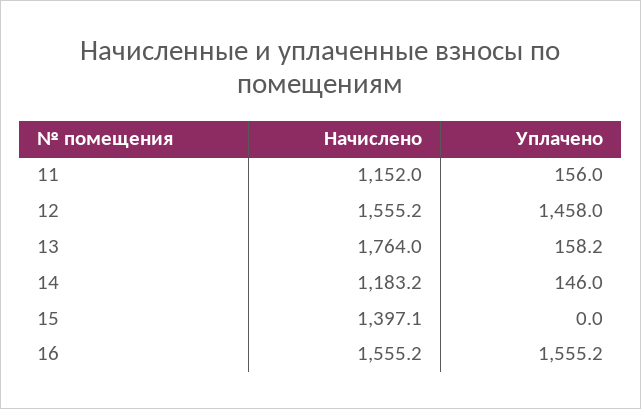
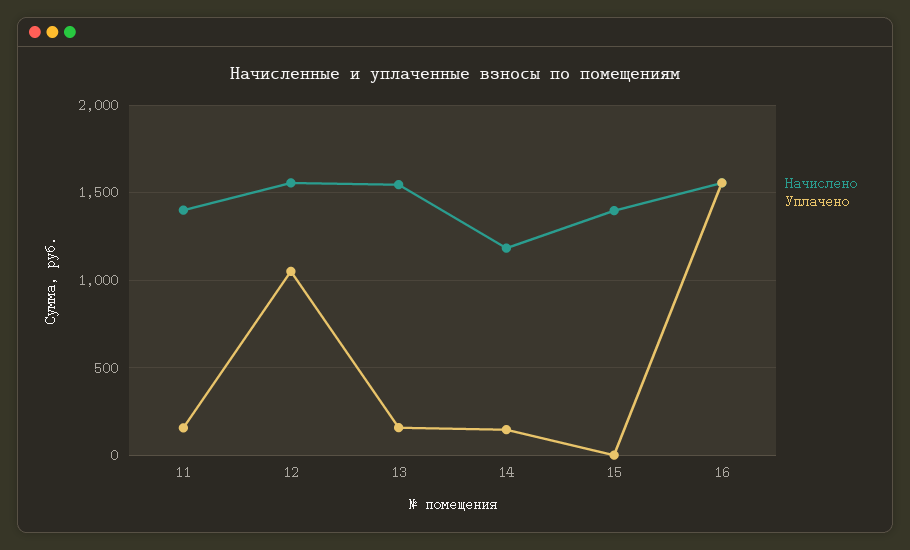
  {
    "Начислено": {
-     "11": 1152,
+     "11": 1400,
      "12": 1555.2,
-     "13": 1764,
+     "13": 1550,
      "14": 1183.2,
      "15": 1397.1,
      "16": 1555.2
    },
    "Уплачено": {
      "11": 156,
-     "12": 1458,
+     "12": 1050,
      "13": 158.2,
      "14": 146,
      "15": 0,
      "16": 1555.2
    }
  }

